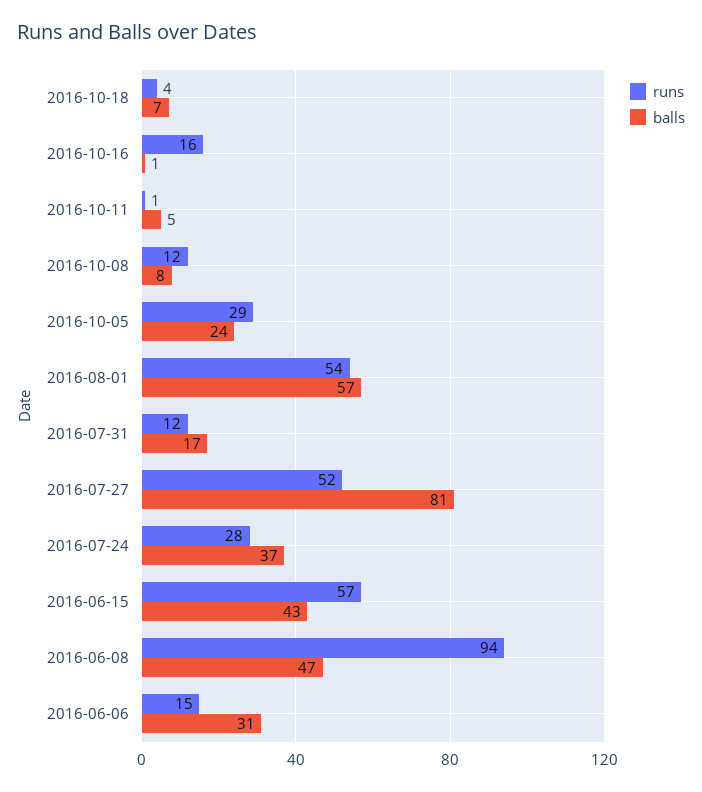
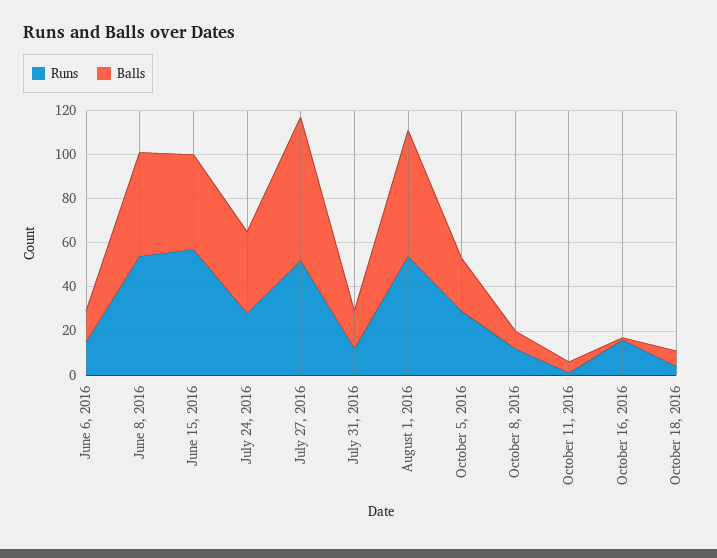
  {
    "runs": {
      "2016-10-18": 4,
      "2016-10-16": 16,
      "2016-10-11": 1,
      "2016-10-08": 12,
      "2016-10-05": 29,
      "2016-08-01": 54,
      "2016-07-31": 12,
      "2016-07-27": 52,
      "2016-07-24": 28,
      "2016-06-15": 57,
-     "2016-06-08": 94,
+     "2016-06-08": 55,
      "2016-06-06": 15
    },
    "balls": {
      "2016-10-18": 7,
      "2016-10-16": 1,
      "2016-10-11": 5,
      "2016-10-08": 8,
      "2016-10-05": 24,
      "2016-08-01": 57,
      "2016-07-31": 17,
-     "2016-07-27": 81,
+     "2016-07-27": 65,
      "2016-07-24": 37,
      "2016-06-15": 43,
      "2016-06-08": 47,
-     "2016-06-06": 31
+     "2016-06-06": 15
    }
  }

